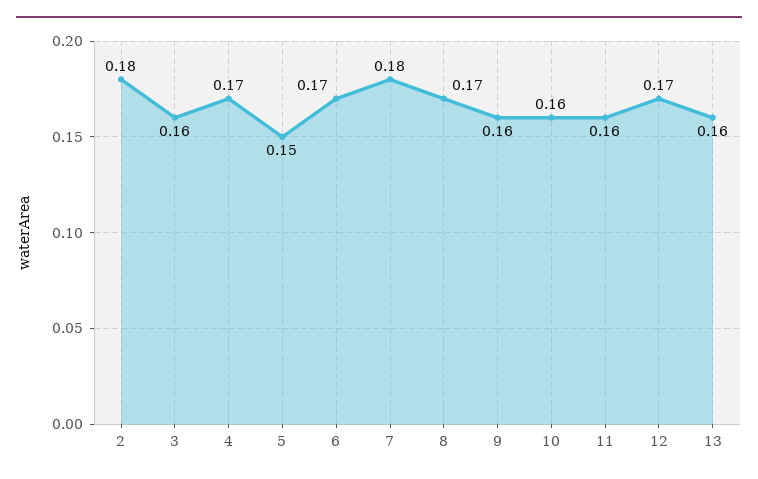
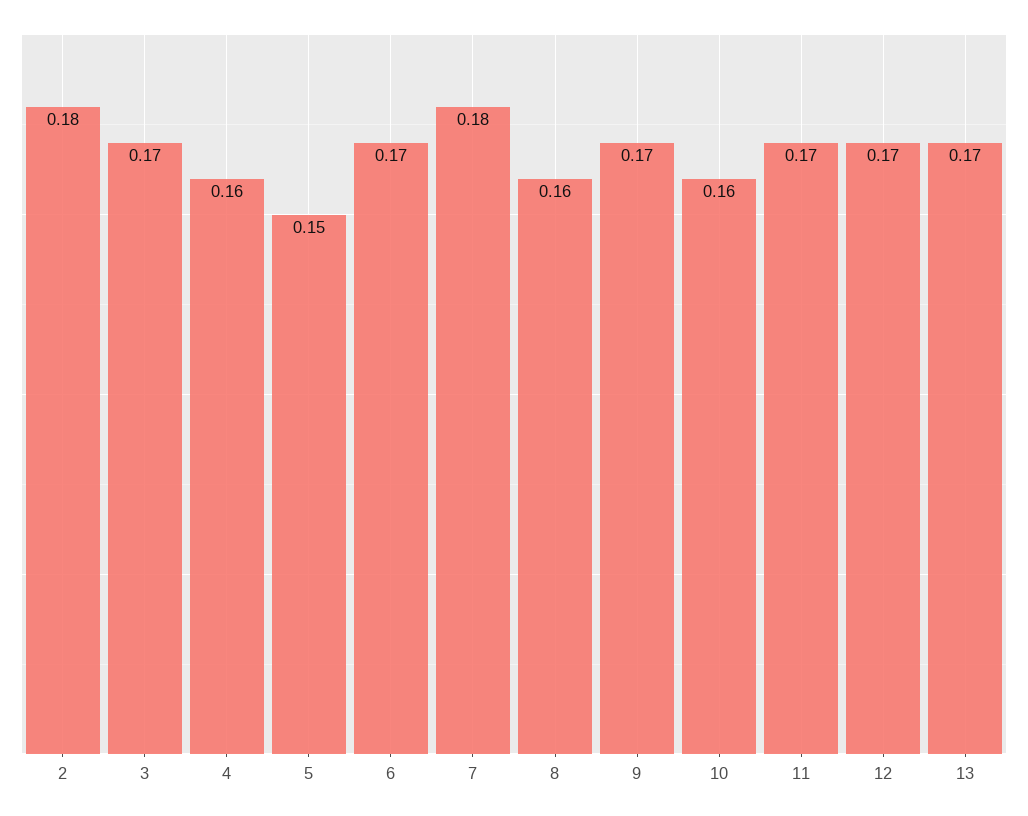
  {
    "2": 0.18,
-   "3": 0.16,
+   "3": 0.17,
-   "4": 0.17,
+   "4": 0.16,
    "5": 0.15,
    "6": 0.17,
    "7": 0.18,
-   "8": 0.17,
+   "8": 0.16,
-   "9": 0.16,
+   "9": 0.17,
    "10": 0.16,
-   "11": 0.16,
+   "11": 0.17,
    "12": 0.17,
-   "13": 0.16
+   "13": 0.17
  }

